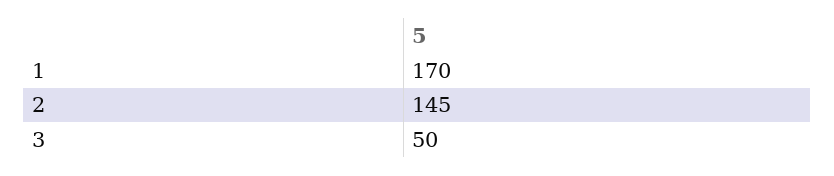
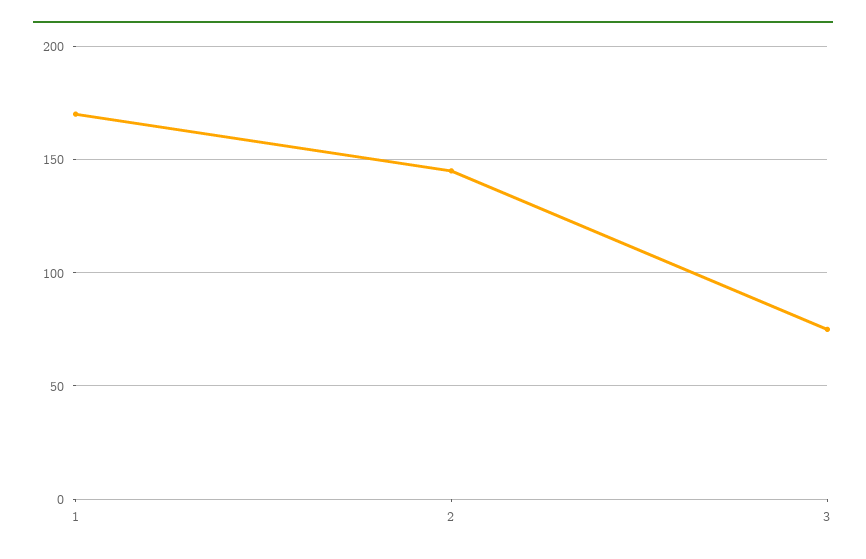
  {
    "1": 170,
    "2": 145,
-   "3": 50
+   "3": 75
  }

